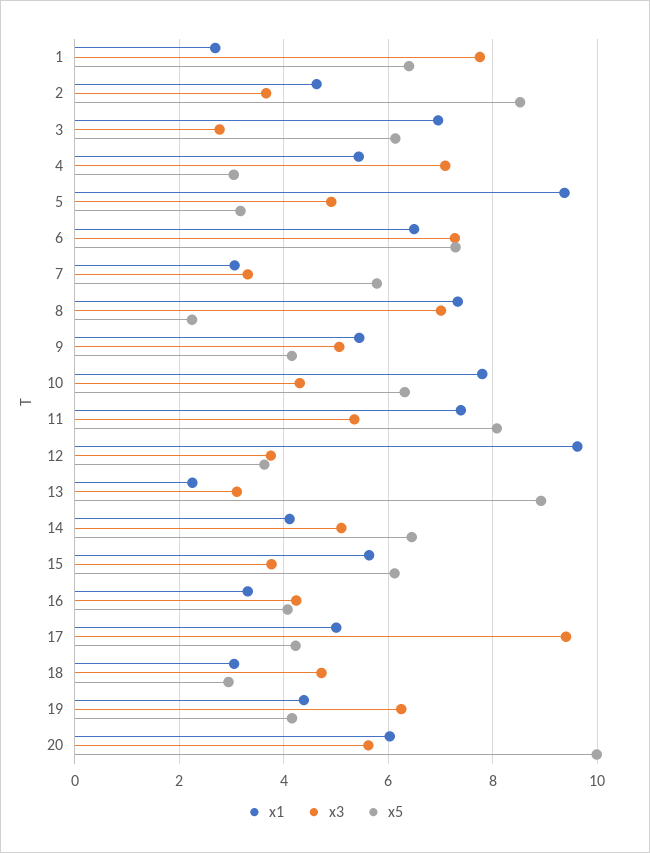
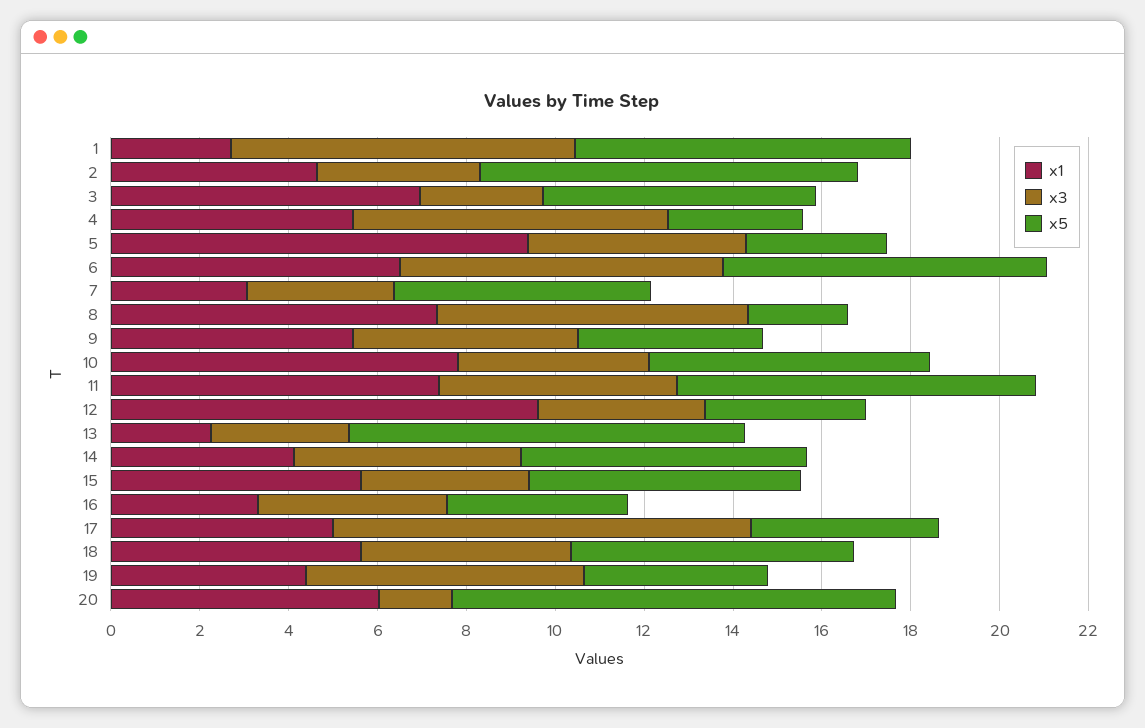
  {
    "x1": {
      "1": 2.6,
      "2": 4.6,
      "3": 7,
      "4": 5.4,
      "5": 9.4,
      "6": 6.4,
      "7": 3,
      "8": 7.4,
      "9": 5.4,
      "10": 7.8,
      "11": 7.4,
      "12": 9.6,
      "13": 2.2,
      "14": 4.2,
      "15": 5.6,
      "16": 3.4,
      "17": 5,
-     "18": 3,
+     "18": 5.5,
      "19": 4.4,
      "20": 6
    },
    "x3": {
      "1": 7.8,
      "2": 3.6,
      "3": 2.8,
      "4": 7,
      "5": 5,
      "6": 7.2,
      "7": 3.4,
      "8": 7,
      "9": 5,
      "10": 4.4,
      "11": 5.4,
      "12": 3.8,
      "13": 3.2,
      "14": 5.2,
      "15": 3.8,
      "16": 4.2,
      "17": 9.4,
      "18": 4.8,
      "19": 6.2,
-     "20": 5.6
+     "20": 1.5
    },
    "x5": {
-     "1": 6.4,
+     "1": 7.5,
      "2": 8.6,
      "3": 6.2,
      "4": 3,
      "5": 3.2,
      "6": 7.2,
      "7": 5.8,
      "8": 2.2,
      "9": 4.2,
      "10": 6.4,
      "11": 8,
      "12": 3.6,
      "13": 9,
      "14": 6.4,
      "15": 6.2,
      "16": 4,
      "17": 4.2,
-     "18": 3,
+     "18": 6.5,
      "19": 4.2,
      "20": 10
    }
  }

